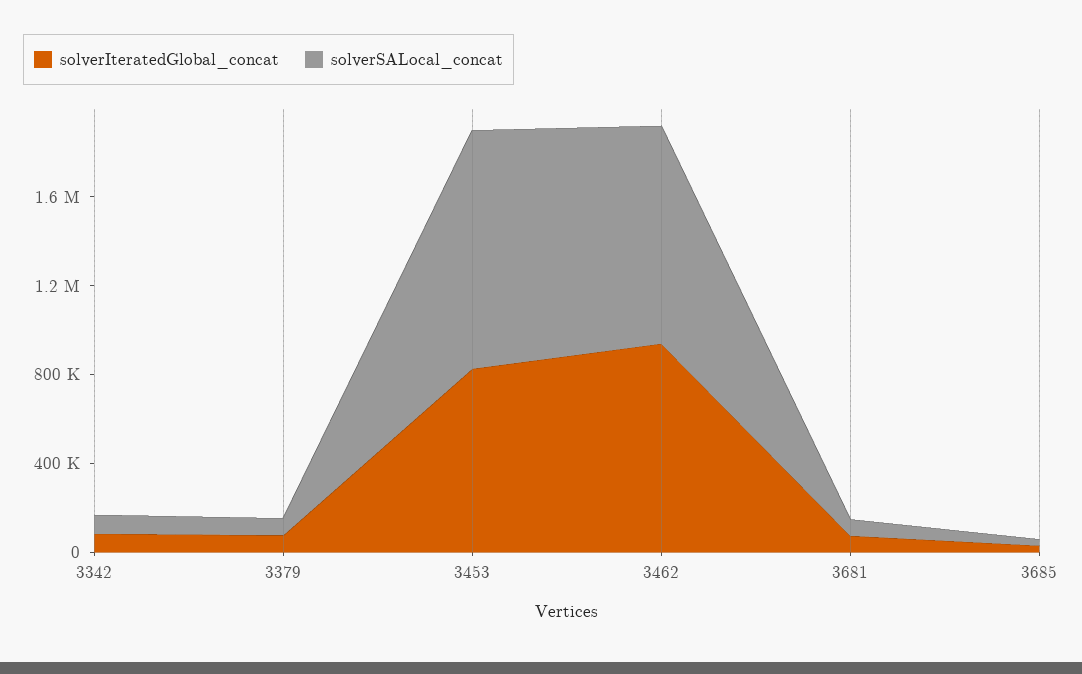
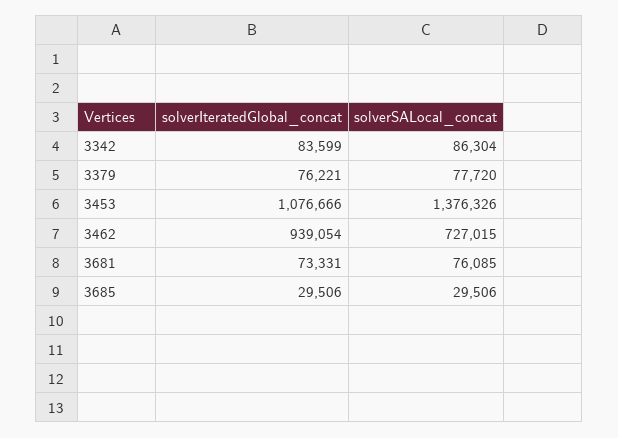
  {
    "solverIteratedGlobal_concat": {
      "3342": 83599,
      "3379": 76221,
-     "3453": 800000,
+     "3453": 1076666,
      "3462": 939054,
      "3681": 73331,
      "3685": 29506
    },
    "solverSALocal_concat": {
      "3342": 86304,
      "3379": 77720,
-     "3453": 1100000,
+     "3453": 1376326,
-     "3462": 1000000,
+     "3462": 727015,
      "3681": 76085,
      "3685": 29506
    }
  }

